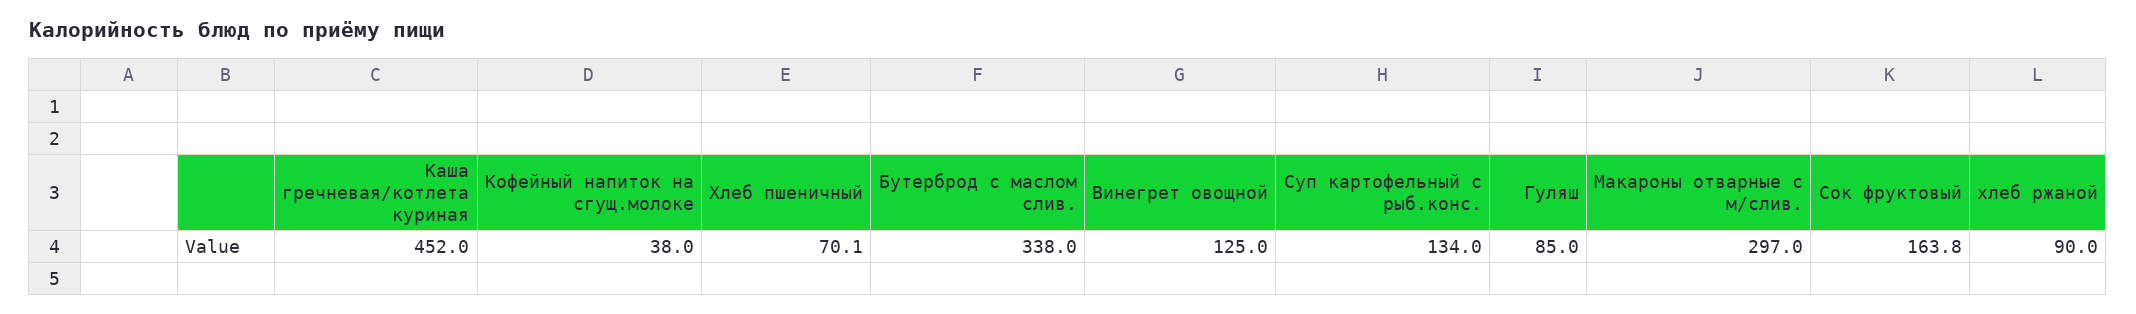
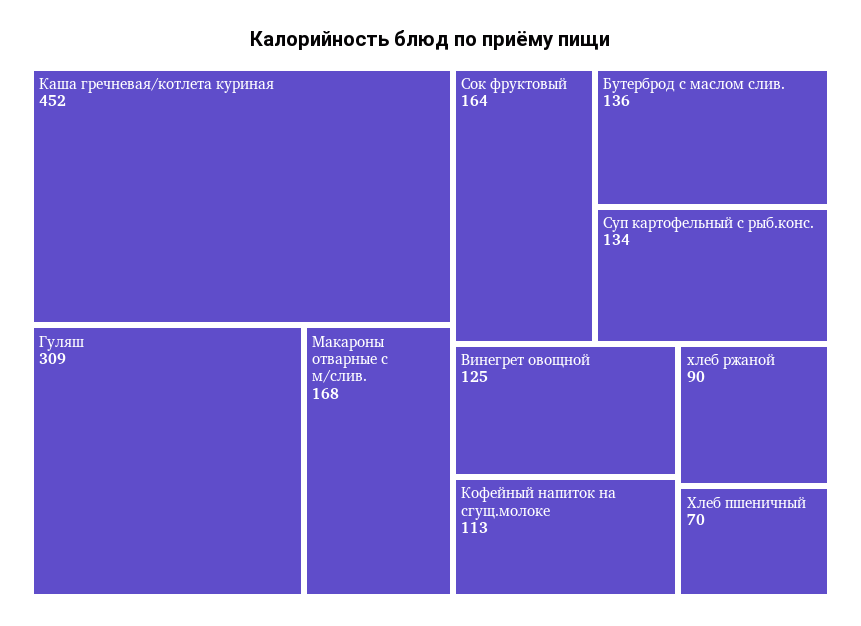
  {
    "Каша гречневая/котлета куриная": 452,
-   "Кофейный напиток на сгущ.молоке": 38,
+   "Кофейный напиток на сгущ.молоке": 113,
    "Хлеб пшеничный": 70.1,
-   "Бутерброд с маслом слив.": 338,
+   "Бутерброд с маслом слив.": 136,
    "Винегрет овощной": 125,
    "Суп картофельный с рыб.конс.": 134,
-   "Гуляш": 85,
+   "Гуляш": 309,
-   "Макароны отварные с м/слив.": 297,
+   "Макароны отварные с м/слив.": 168,
    "Сок фруктовый": 163.8,
    "хлеб ржаной": 90
  }

